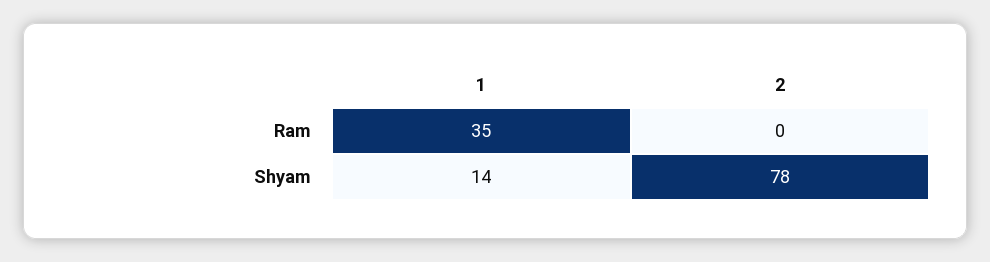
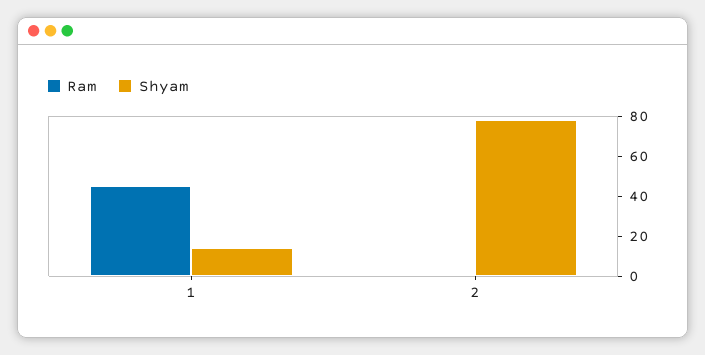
  {
    "Ram": {
-     "1": 35,
+     "1": 45,
      "2": 0
    },
    "Shyam": {
      "1": 14,
      "2": 78
    }
  }

